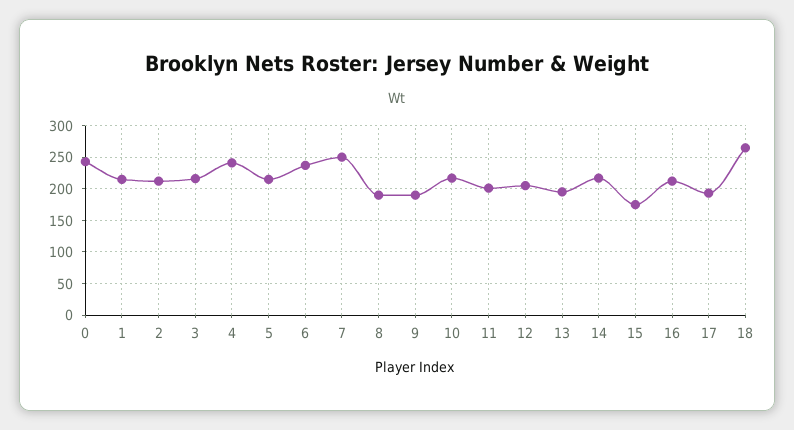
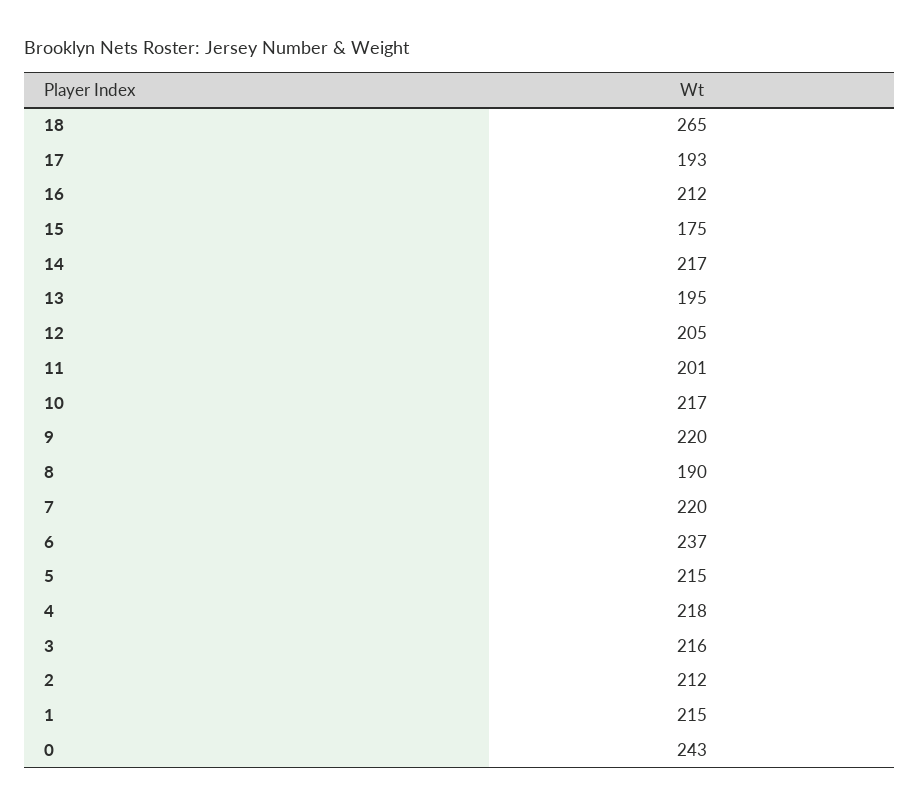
  {
    "0": 243,
    "1": 215,
    "2": 212,
    "3": 216,
-   "4": 240,
+   "4": 218,
    "5": 215,
    "6": 237,
-   "7": 250,
+   "7": 220,
    "8": 190,
-   "9": 190,
+   "9": 220,
    "10": 217,
    "11": 201,
    "12": 205,
    "13": 195,
    "14": 217,
    "15": 175,
    "16": 212,
    "17": 193,
    "18": 265
  }

